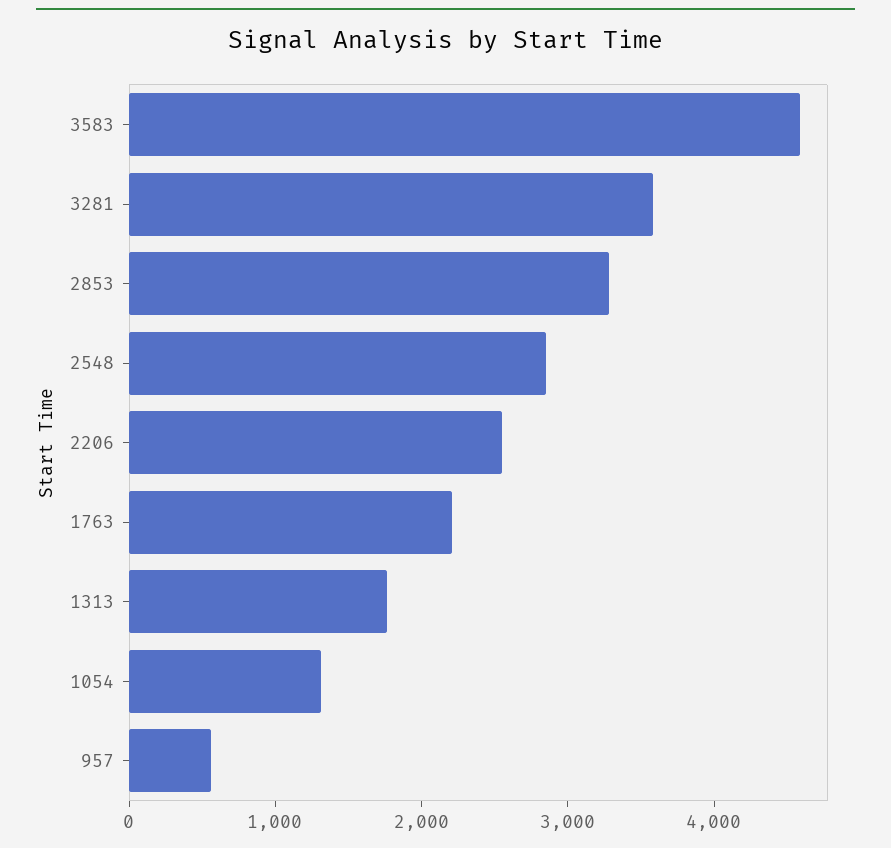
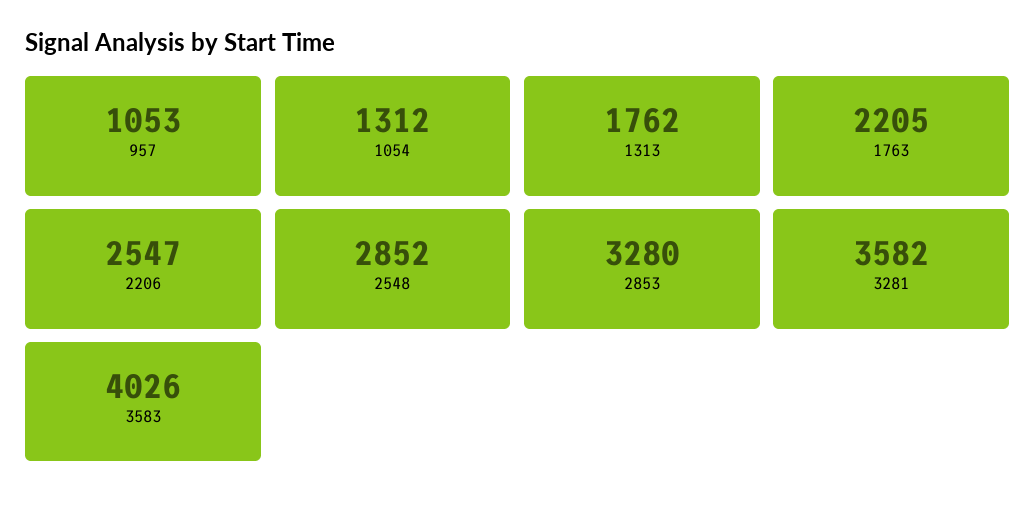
  {
-   "3583": 4600,
+   "3583": 4026,
    "3281": 3582,
    "2853": 3280,
    "2548": 2852,
    "2206": 2547,
    "1763": 2205,
    "1313": 1762,
    "1054": 1312,
-   "957": 600
+   "957": 1053
  }

